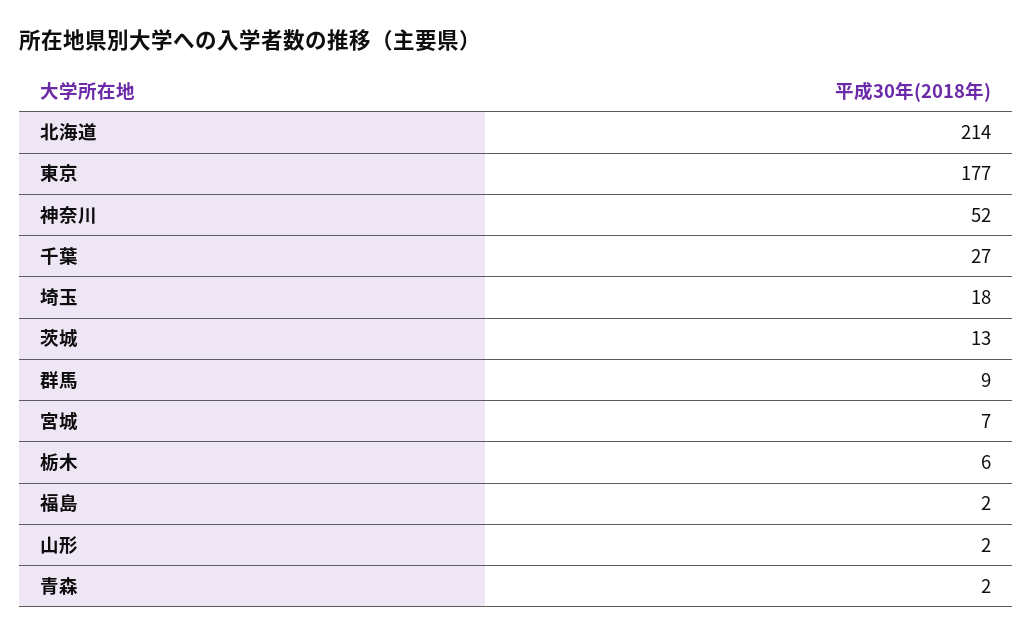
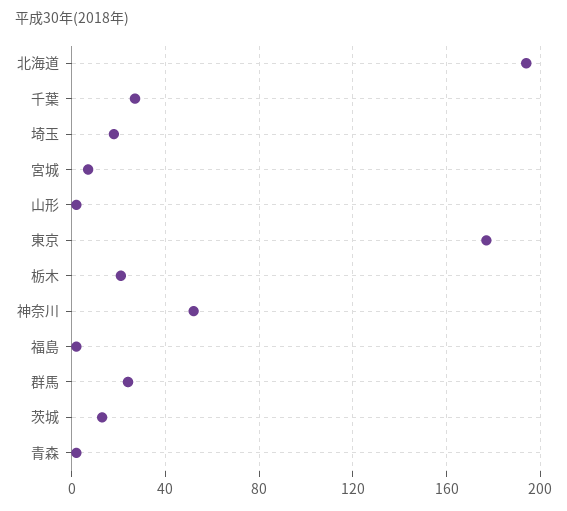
  {
-   "北海道": 214,
+   "北海道": 195,
    "東京": 177,
    "神奈川": 52,
    "千葉": 27,
    "埼玉": 18,
    "茨城": 13,
-   "群馬": 9,
+   "群馬": 25,
    "宮城": 7,
-   "栃木": 6,
+   "栃木": 20,
    "福島": 2,
    "山形": 2,
    "青森": 2
  }

